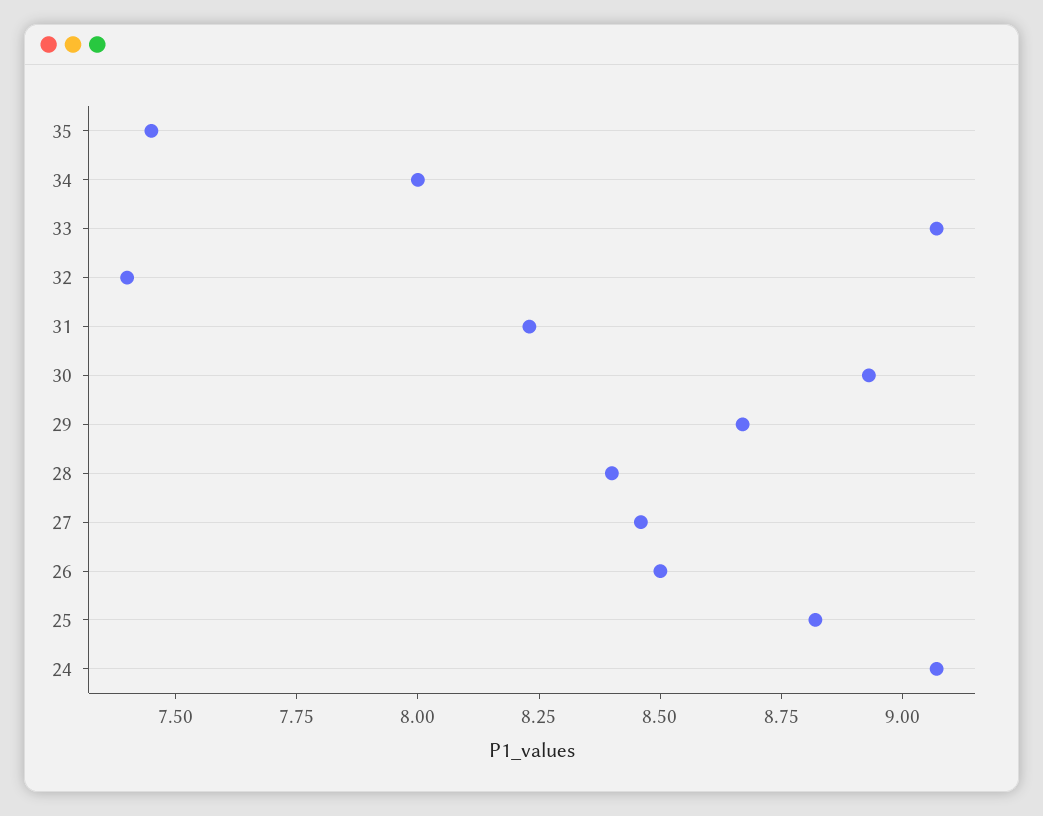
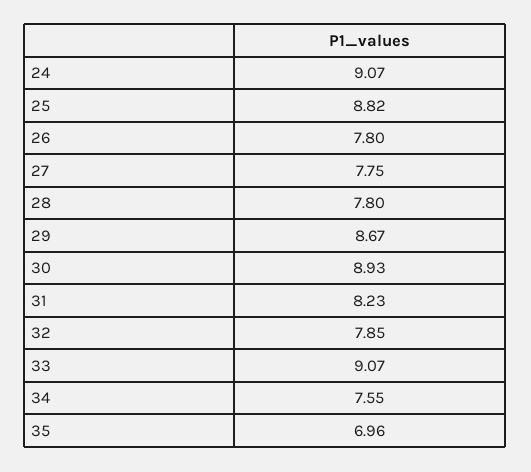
  {
-   "35": 7.45,
+   "35": 6.96,
-   "34": 8,
+   "34": 7.55,
    "33": 9.07,
-   "32": 7.4,
+   "32": 7.85,
    "31": 8.23,
    "30": 8.93,
    "29": 8.67,
-   "28": 8.4,
+   "28": 7.8,
-   "27": 8.45,
+   "27": 7.75,
-   "26": 8.5,
+   "26": 7.8,
    "25": 8.82,
    "24": 9.07
  }

